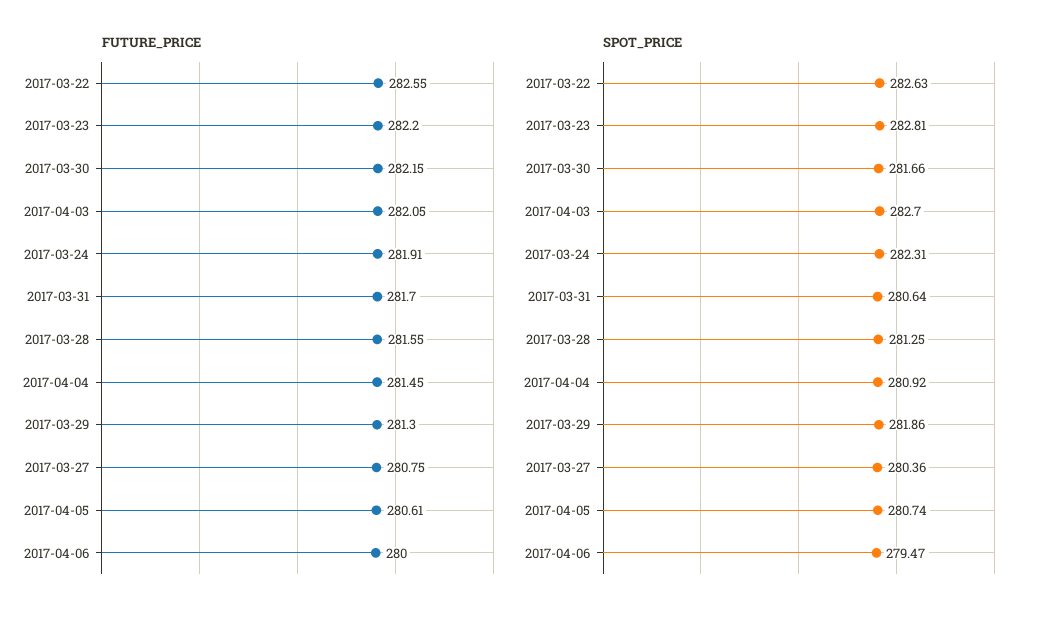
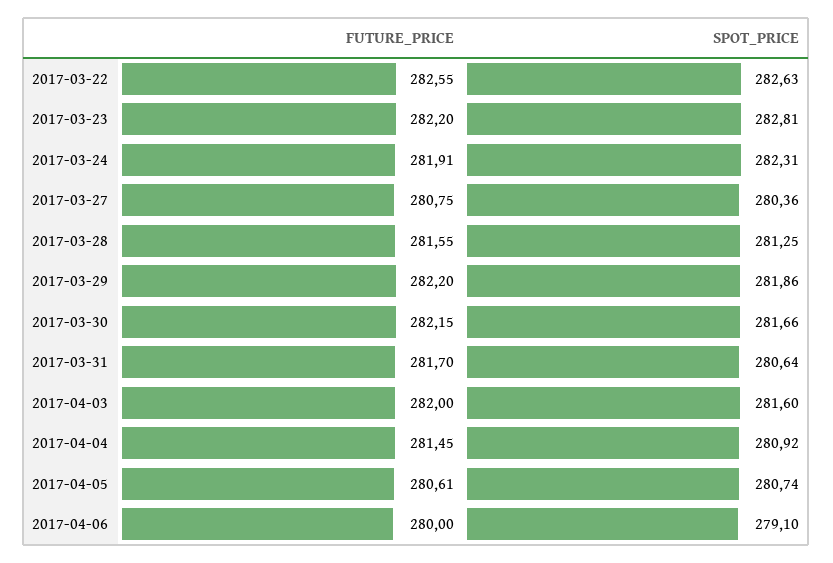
  {
    "FUTURE_PRICE": {
      "2017-03-22": 282.55,
      "2017-03-23": 282.2,
      "2017-03-30": 282.15,
-     "2017-04-03": 282.05,
+     "2017-04-03": 282,
      "2017-03-24": 281.91,
      "2017-03-31": 281.7,
      "2017-03-28": 281.55,
      "2017-04-04": 281.45,
-     "2017-03-29": 281.3,
+     "2017-03-29": 282.2,
      "2017-03-27": 280.75,
      "2017-04-05": 280.61,
      "2017-04-06": 280
    },
    "SPOT_PRICE": {
      "2017-03-22": 282.63,
      "2017-03-23": 282.81,
      "2017-03-30": 281.66,
-     "2017-04-03": 282.7,
+     "2017-04-03": 281.6,
      "2017-03-24": 282.31,
      "2017-03-31": 280.64,
      "2017-03-28": 281.25,
      "2017-04-04": 280.92,
      "2017-03-29": 281.86,
      "2017-03-27": 280.36,
      "2017-04-05": 280.74,
-     "2017-04-06": 279.47
+     "2017-04-06": 279.1
    }
  }

